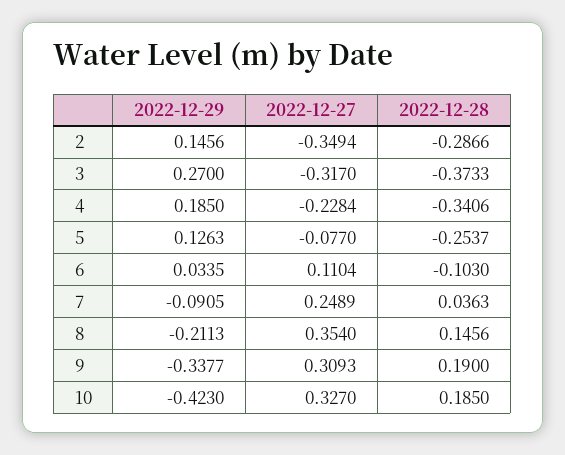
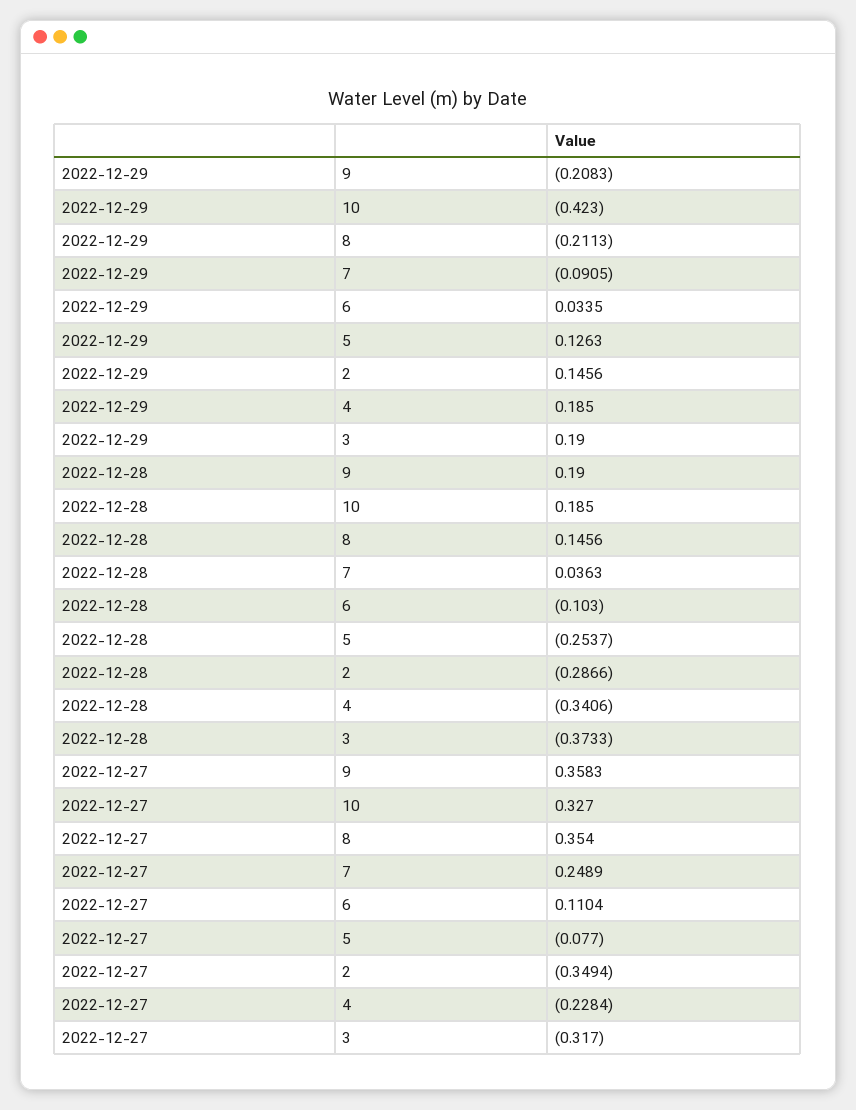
  {
    "2022-12-29": {
      "2": 0.1456,
-     "3": 0.27,
+     "3": 0.19,
      "4": 0.185,
      "5": 0.1263,
      "6": 0.0335,
      "7": -0.0905,
      "8": -0.2113,
-     "9": -0.3377,
+     "9": -0.2083,
      "10": -0.423
    },
    "2022-12-27": {
      "2": -0.3494,
      "3": -0.317,
      "4": -0.2284,
      "5": -0.077,
      "6": 0.1104,
      "7": 0.2489,
      "8": 0.354,
-     "9": 0.3093,
+     "9": 0.3583,
      "10": 0.327
    },
    "2022-12-28": {
      "2": -0.2866,
      "3": -0.3733,
      "4": -0.3406,
      "5": -0.2537,
      "6": -0.103,
      "7": 0.0363,
      "8": 0.1456,
      "9": 0.19,
      "10": 0.185
    }
  }

